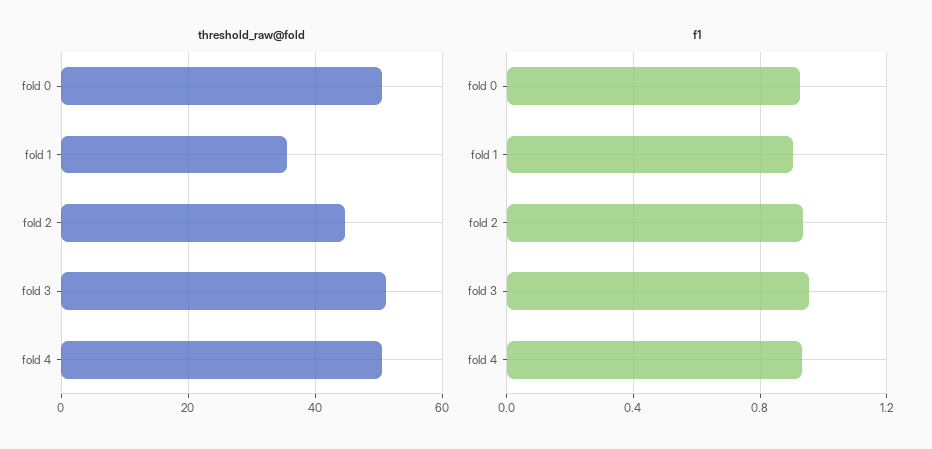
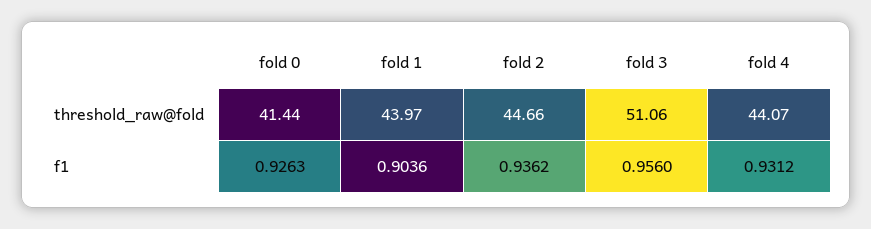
  {
    "threshold_raw@fold": {
-     "fold 0": 50,
+     "fold 0": 41.44,
-     "fold 1": 36,
+     "fold 1": 43.97,
      "fold 2": 44.66,
      "fold 3": 51.06,
-     "fold 4": 50
+     "fold 4": 44.07
    },
    "f1": {
      "fold 0": 0.9263,
      "fold 1": 0.9036,
      "fold 2": 0.9362,
      "fold 3": 0.956,
      "fold 4": 0.9312
    }
  }

